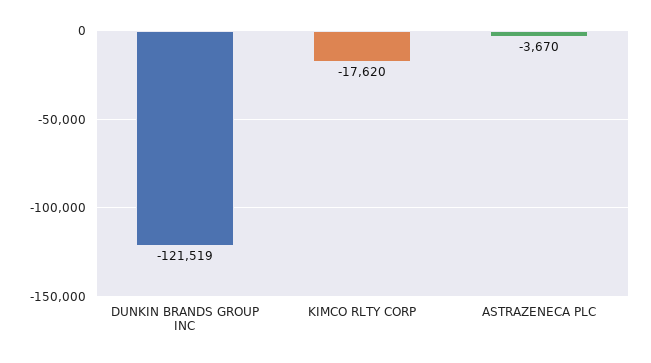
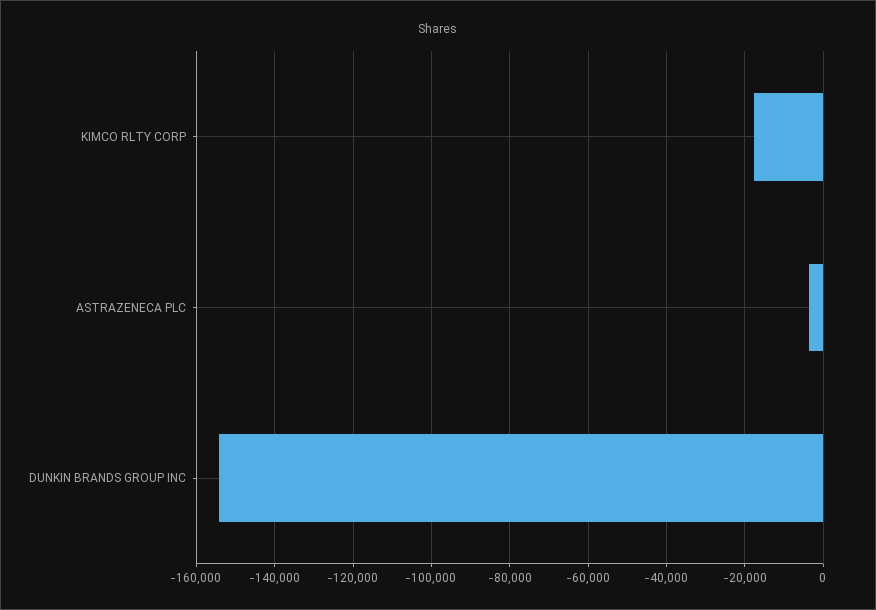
  {
-   "DUNKIN BRANDS GROUP INC": -121519,
+   "DUNKIN BRANDS GROUP INC": -154000,
    "KIMCO RLTY CORP": -17620,
    "ASTRAZENECA PLC": -3670
  }

